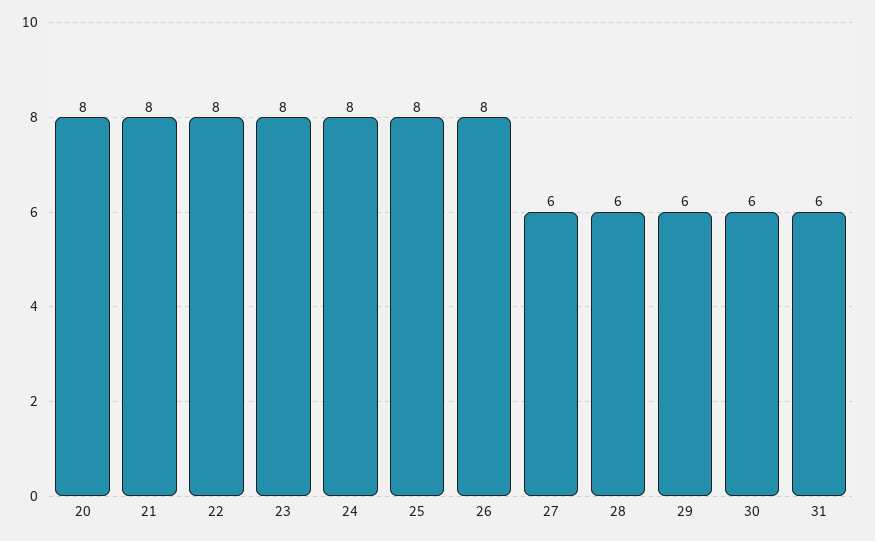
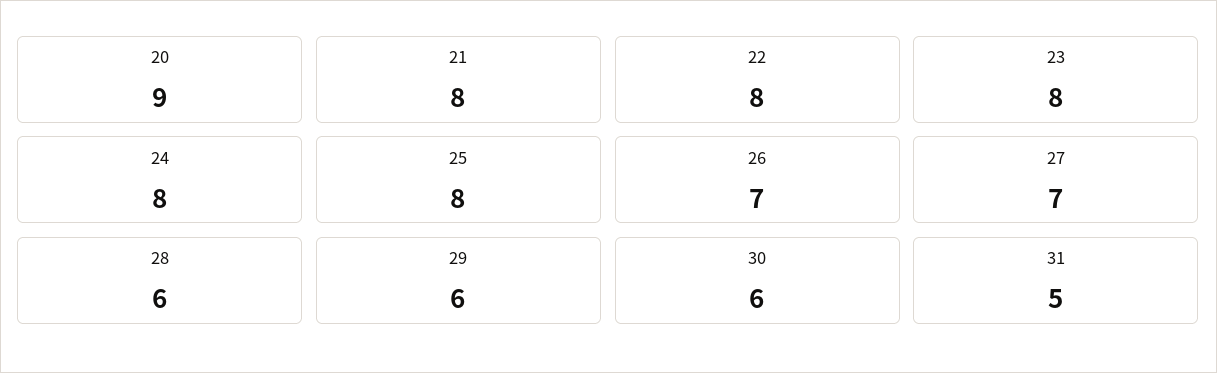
  {
-   "20": 8,
+   "20": 9,
    "21": 8,
    "22": 8,
    "23": 8,
    "24": 8,
    "25": 8,
-   "26": 8,
+   "26": 7,
-   "27": 6,
+   "27": 7,
    "28": 6,
    "29": 6,
    "30": 6,
-   "31": 6
+   "31": 5
  }

